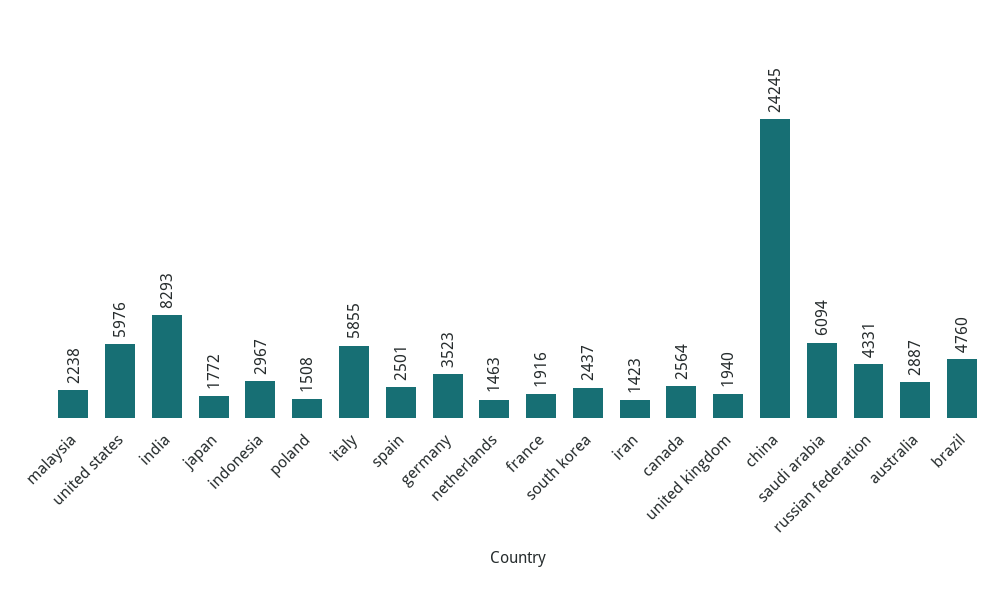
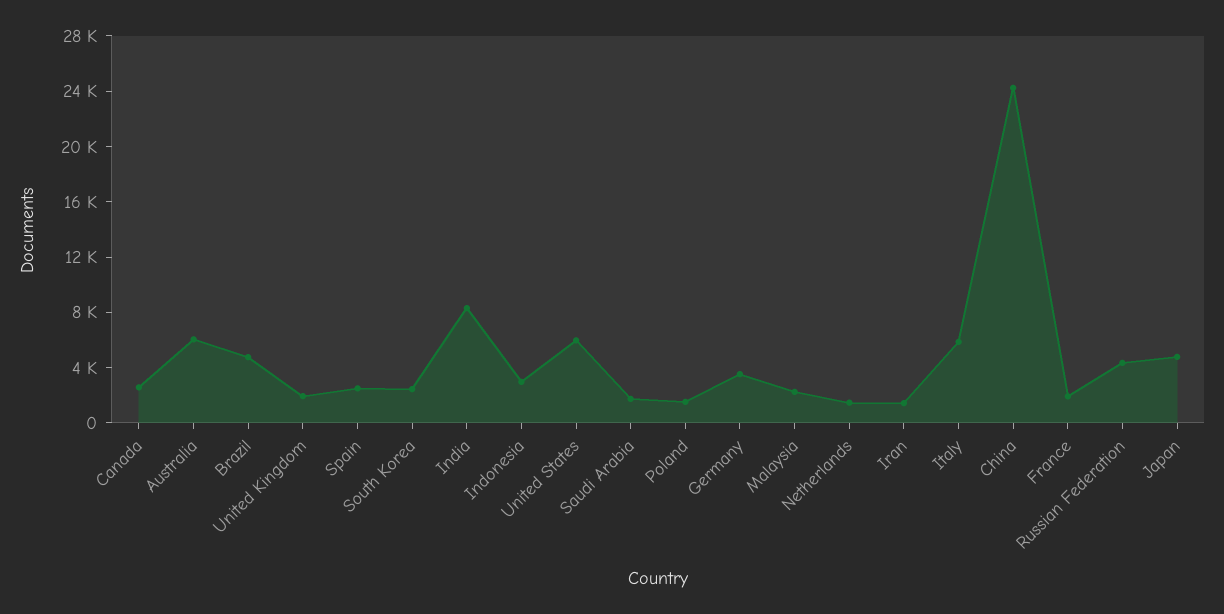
  {
    "malaysia": 2238,
    "united states": 5976,
    "india": 8293,
-   "japan": 1772,
+   "japan": 5000,
    "indonesia": 2967,
    "poland": 1508,
    "italy": 5855,
    "spain": 2501,
    "germany": 3523,
    "netherlands": 1463,
    "france": 1916,
    "south korea": 2437,
    "iran": 1423,
    "canada": 2564,
    "united kingdom": 1940,
    "china": 24245,
-   "saudi arabia": 6094,
+   "saudi arabia": 2000,
    "russian federation": 4331,
-   "australia": 2887,
+   "australia": 6000,
    "brazil": 4760
  }

